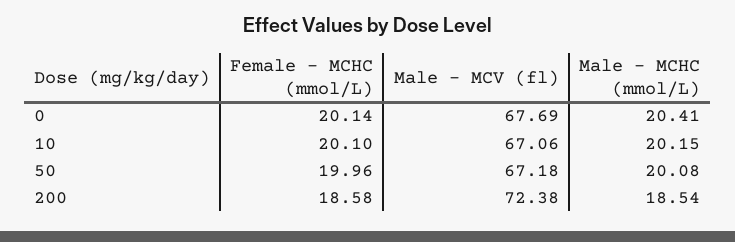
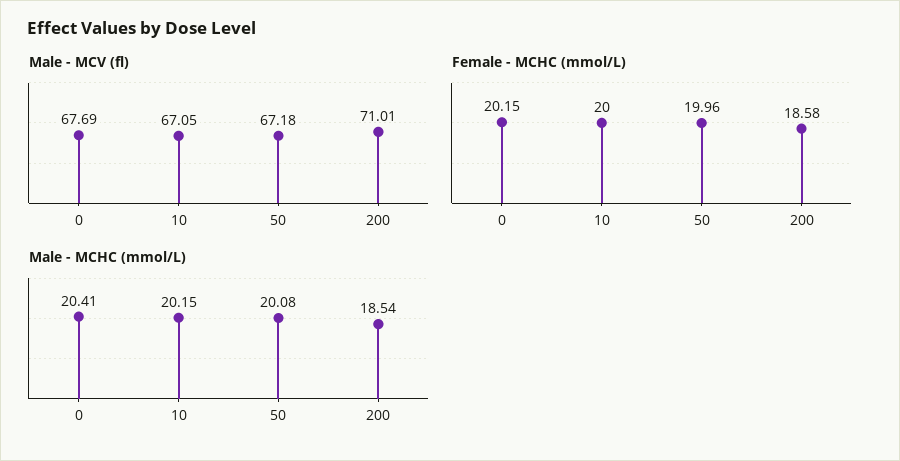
  {
    "Female - MCHC (mmol/L)": {
-     "0": 20.14,
+     "0": 20.15,
-     "10": 20.1,
+     "10": 20,
      "50": 19.96,
      "200": 18.58
    },
    "Male - MCV (fl)": {
      "0": 67.69,
-     "10": 67.06,
+     "10": 67.05,
      "50": 67.18,
-     "200": 72.38
+     "200": 71.01
    },
    "Male - MCHC (mmol/L)": {
      "0": 20.41,
      "10": 20.15,
      "50": 20.08,
      "200": 18.54
    }
  }

